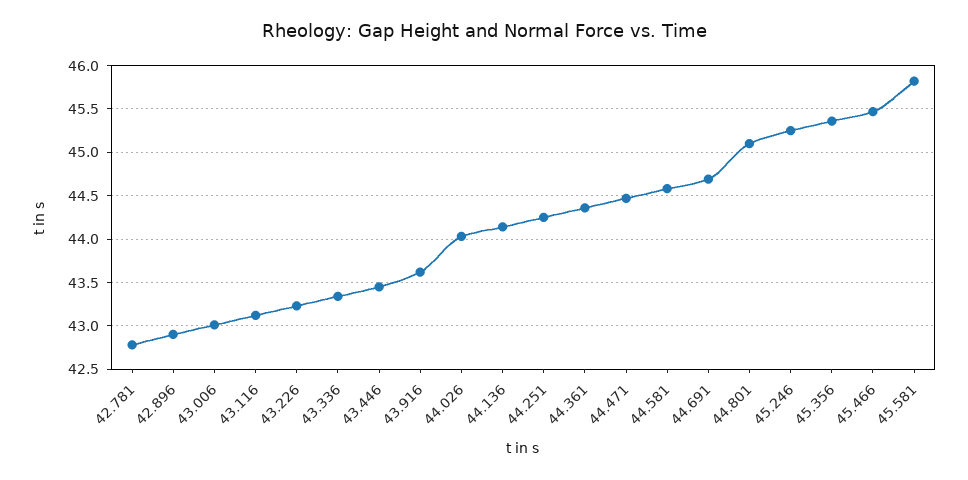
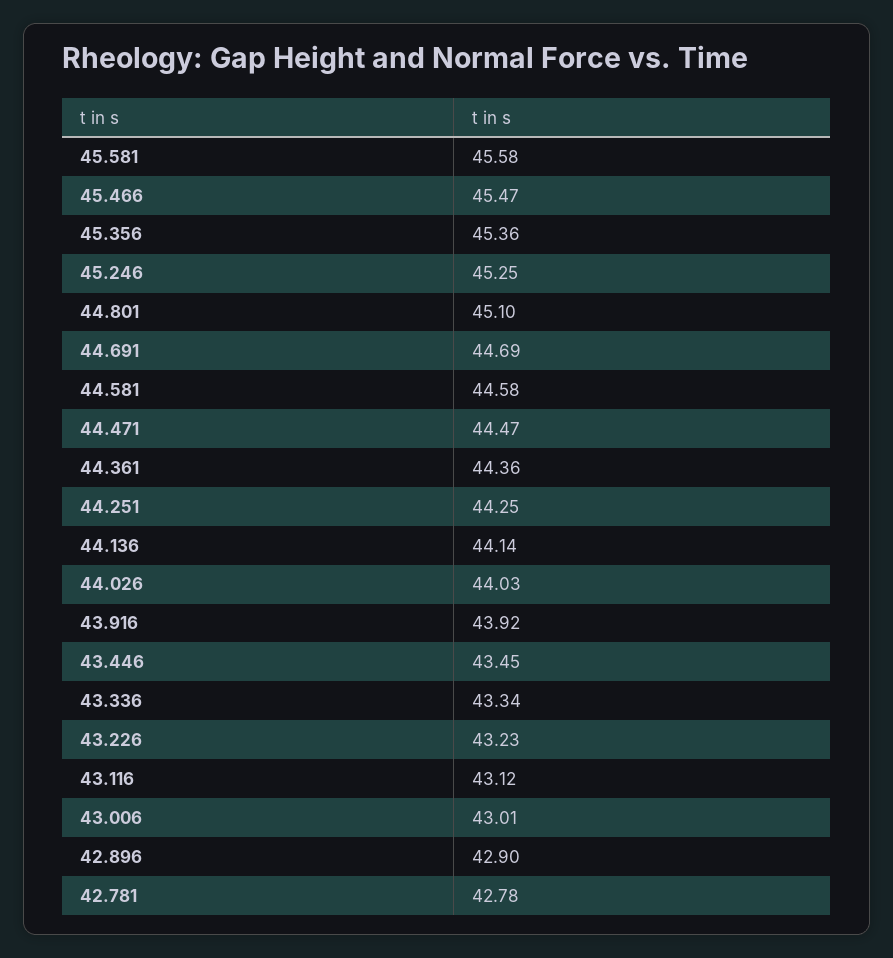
  {
    "42.781": 42.78,
    "42.896": 42.9,
    "43.006": 43.01,
    "43.116": 43.12,
    "43.226": 43.23,
    "43.336": 43.34,
    "43.446": 43.45,
-   "43.916": 43.6,
+   "43.916": 43.92,
    "44.026": 44.03,
    "44.136": 44.14,
    "44.251": 44.25,
    "44.361": 44.36,
    "44.471": 44.47,
    "44.581": 44.58,
    "44.691": 44.69,
    "44.801": 45.1,
    "45.246": 45.25,
    "45.356": 45.36,
    "45.466": 45.47,
-   "45.581": 45.8
+   "45.581": 45.58
  }

